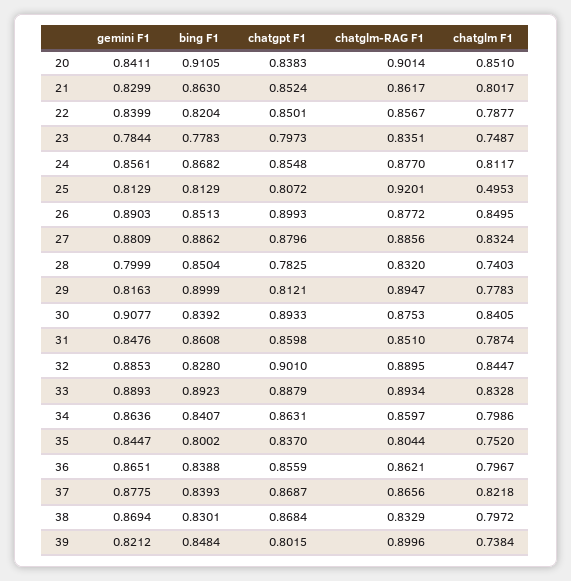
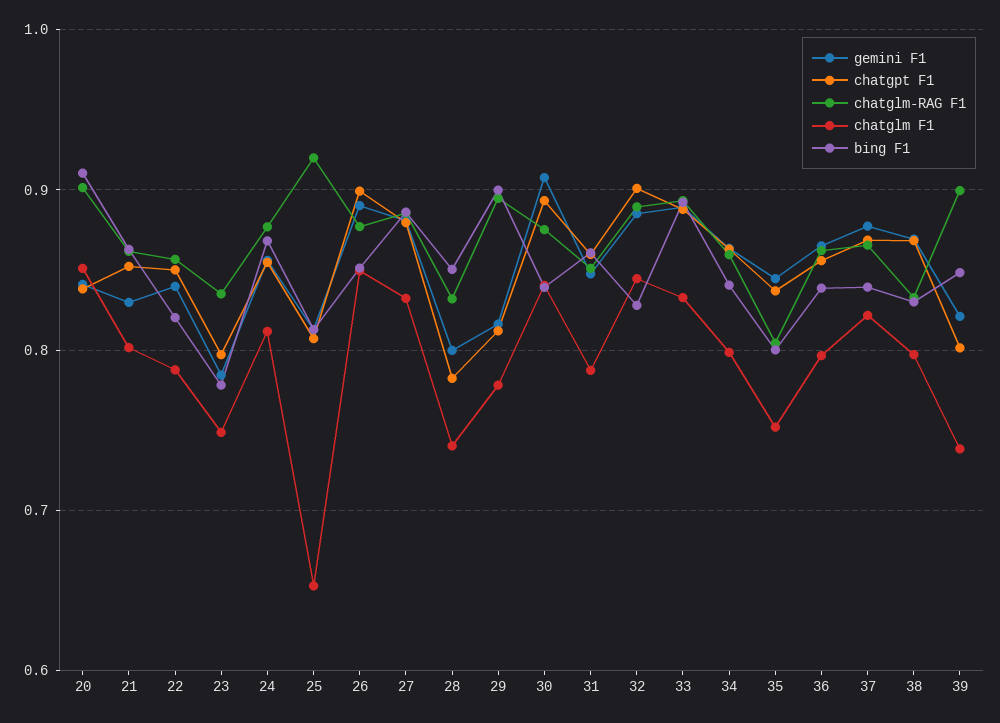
  {
    "gemini F1": {
      "20": 0.8411,
      "21": 0.8299,
      "22": 0.8399,
      "23": 0.7844,
      "24": 0.8561,
      "25": 0.8129,
      "26": 0.8903,
      "27": 0.8809,
      "28": 0.7999,
      "29": 0.8163,
      "30": 0.9077,
      "31": 0.8476,
      "32": 0.8853,
      "33": 0.8893,
      "34": 0.8636,
      "35": 0.8447,
      "36": 0.8651,
      "37": 0.8775,
      "38": 0.8694,
      "39": 0.8212
    },
    "bing F1": {
      "20": 0.9105,
      "21": 0.863,
      "22": 0.8204,
      "23": 0.7783,
      "24": 0.8682,
      "25": 0.8129,
      "26": 0.8513,
      "27": 0.8862,
      "28": 0.8504,
      "29": 0.8999,
      "30": 0.8392,
      "31": 0.8608,
      "32": 0.828,
      "33": 0.8923,
      "34": 0.8407,
      "35": 0.8002,
      "36": 0.8388,
      "37": 0.8393,
      "38": 0.8301,
      "39": 0.8484
    },
    "chatgpt F1": {
      "20": 0.8383,
      "21": 0.8524,
      "22": 0.8501,
      "23": 0.7973,
      "24": 0.8548,
      "25": 0.8072,
      "26": 0.8993,
      "27": 0.8796,
      "28": 0.7825,
      "29": 0.8121,
      "30": 0.8933,
      "31": 0.8598,
      "32": 0.901,
      "33": 0.8879,
      "34": 0.8631,
      "35": 0.837,
      "36": 0.8559,
      "37": 0.8687,
      "38": 0.8684,
      "39": 0.8015
    },
    "chatglm-RAG F1": {
      "20": 0.9014,
      "21": 0.8617,
      "22": 0.8567,
      "23": 0.8351,
      "24": 0.877,
      "25": 0.9201,
      "26": 0.8772,
      "27": 0.8856,
      "28": 0.832,
      "29": 0.8947,
      "30": 0.8753,
      "31": 0.851,
      "32": 0.8895,
      "33": 0.8934,
      "34": 0.8597,
      "35": 0.8044,
      "36": 0.8621,
      "37": 0.8656,
      "38": 0.8329,
      "39": 0.8996
    },
    "chatglm F1": {
      "20": 0.851,
      "21": 0.8017,
      "22": 0.7877,
      "23": 0.7487,
      "24": 0.8117,
-     "25": 0.4953,
+     "25": 0.65,
      "26": 0.8495,
      "27": 0.8324,
      "28": 0.7403,
      "29": 0.7783,
      "30": 0.8405,
      "31": 0.7874,
      "32": 0.8447,
      "33": 0.8328,
      "34": 0.7986,
      "35": 0.752,
      "36": 0.7967,
      "37": 0.8218,
      "38": 0.7972,
      "39": 0.7384
    }
  }

